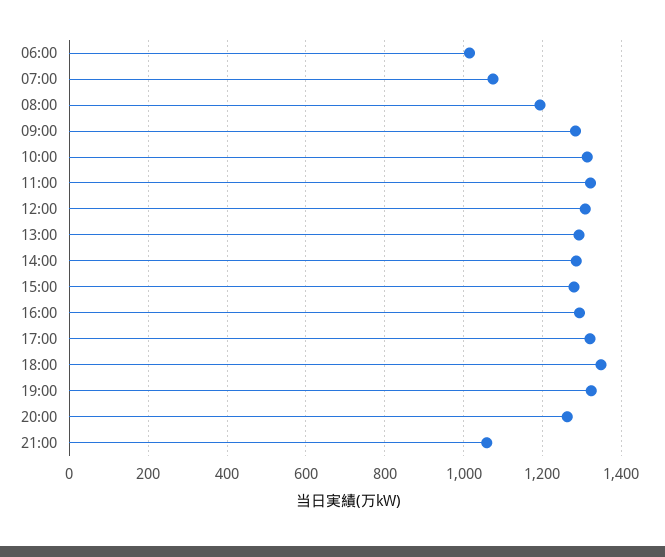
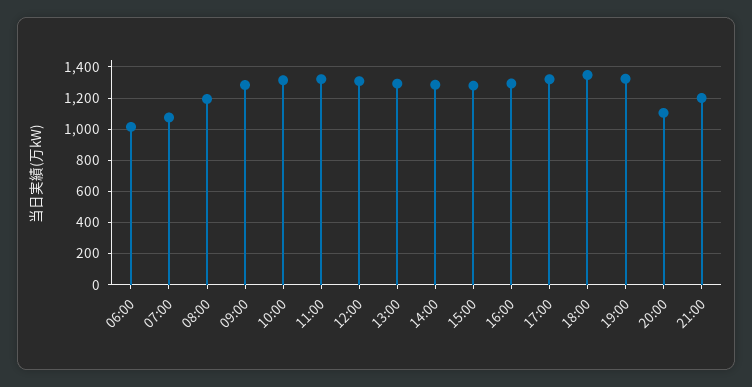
  {
    "06:00": 1020,
    "07:00": 1080,
    "08:00": 1200,
    "09:00": 1280,
    "10:00": 1320,
    "11:00": 1320,
    "12:00": 1300,
    "13:00": 1300,
    "14:00": 1280,
    "15:00": 1280,
    "16:00": 1300,
    "17:00": 1320,
    "18:00": 1340,
    "19:00": 1320,
-   "20:00": 1260,
+   "20:00": 1100,
-   "21:00": 1060
+   "21:00": 1200
  }

